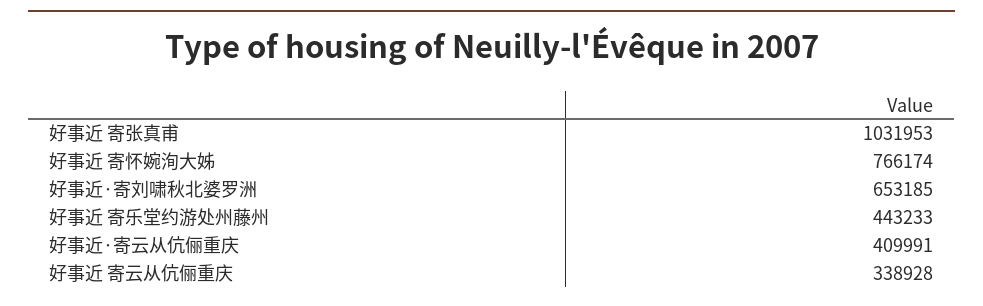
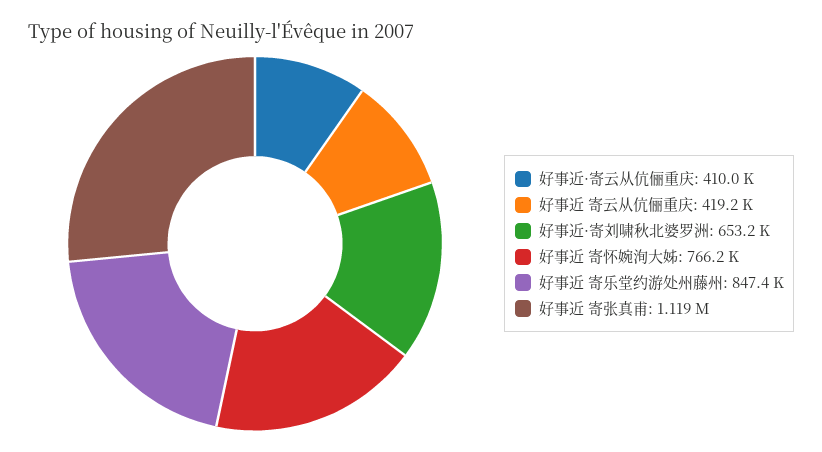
  {
-   "好事近 寄张真甫": 1031953,
+   "好事近 寄张真甫": 1119000,
    "好事近 寄怀婉洵大姊": 766174,
    "好事近·寄刘啸秋北婆罗洲": 653185,
-   "好事近 寄乐堂约游处州藤州": 443233,
+   "好事近 寄乐堂约游处州藤州": 847400,
    "好事近·寄云从伉俪重庆": 409991,
-   "好事近 寄云从伉俪重庆": 338928
+   "好事近 寄云从伉俪重庆": 419200
  }

